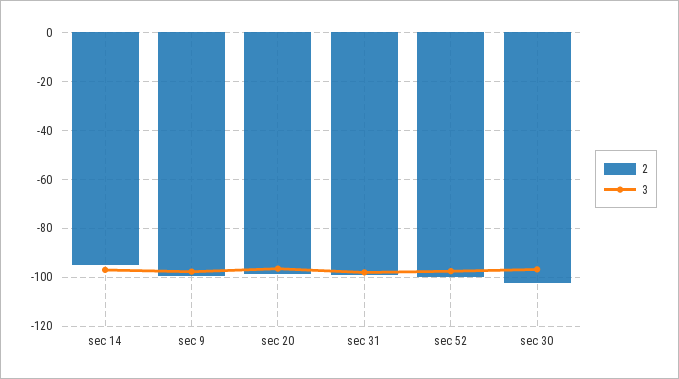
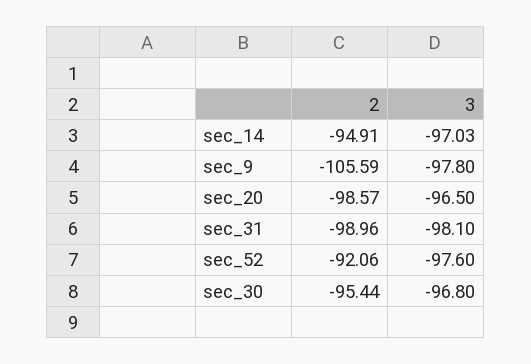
  {
    "2": {
      "sec 14": -94.91,
-     "sec 9": -100,
+     "sec 9": -105.59,
      "sec 20": -98.57,
      "sec 31": -98.96,
-     "sec 52": -100,
+     "sec 52": -92.06,
-     "sec 30": -102.5
+     "sec 30": -95.44
    },
    "3": {
      "sec 14": -97.03,
      "sec 9": -97.8,
      "sec 20": -96.5,
      "sec 31": -98.1,
      "sec 52": -97.6,
      "sec 30": -96.8
    }
  }

